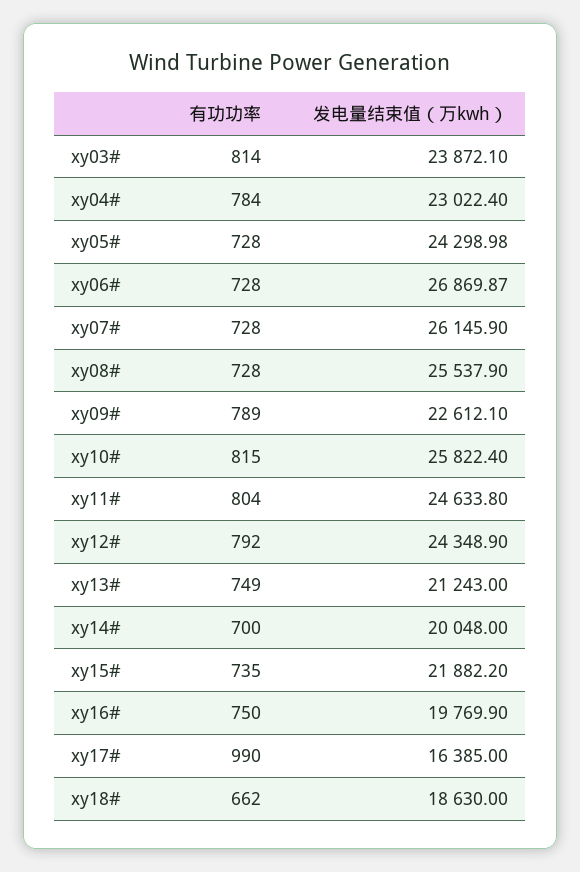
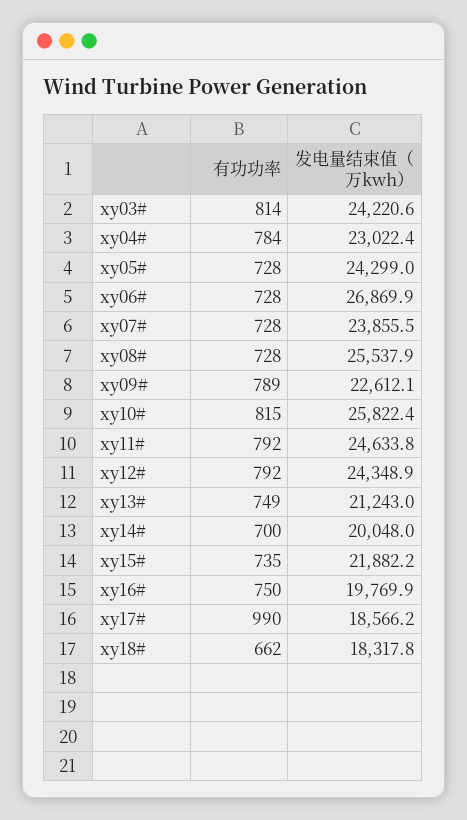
  {
    "有功功率": {
      "xy03#": 814,
      "xy04#": 784,
      "xy05#": 728,
      "xy06#": 728,
      "xy07#": 728,
      "xy08#": 728,
      "xy09#": 789,
      "xy10#": 815,
-     "xy11#": 804,
+     "xy11#": 792,
      "xy12#": 792,
      "xy13#": 749,
      "xy14#": 700,
      "xy15#": 735,
      "xy16#": 750,
      "xy17#": 990,
      "xy18#": 662
    },
    "发电量结束值（万kwh）": {
-     "xy03#": 23872.1,
+     "xy03#": 24220.6,
      "xy04#": 23022.4,
      "xy05#": 24298.98,
      "xy06#": 26869.87,
-     "xy07#": 26145.9,
+     "xy07#": 23855.5,
      "xy08#": 25537.9,
      "xy09#": 22612.1,
      "xy10#": 25822.4,
      "xy11#": 24633.8,
      "xy12#": 24348.9,
      "xy13#": 21243,
      "xy14#": 20048,
      "xy15#": 21882.2,
      "xy16#": 19769.9,
-     "xy17#": 16385,
+     "xy17#": 18566.2,
-     "xy18#": 18630
+     "xy18#": 18317.8
    }
  }

